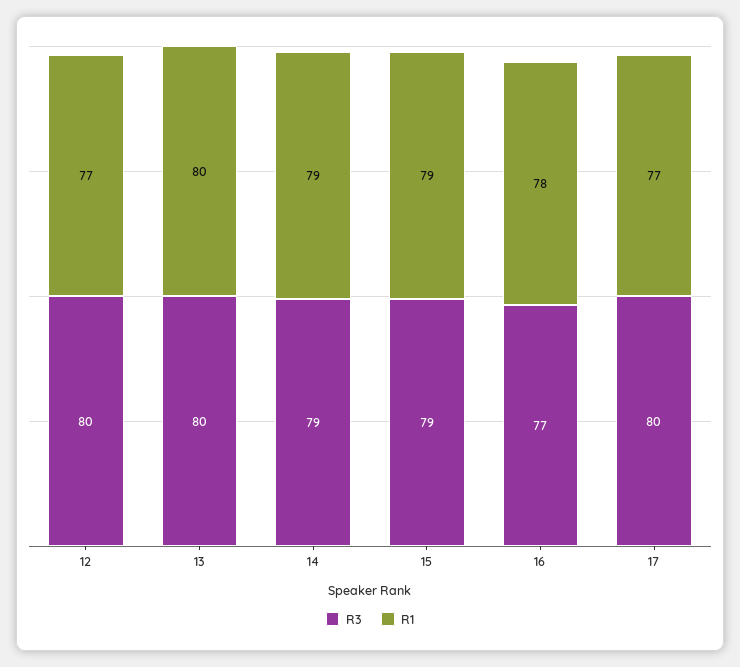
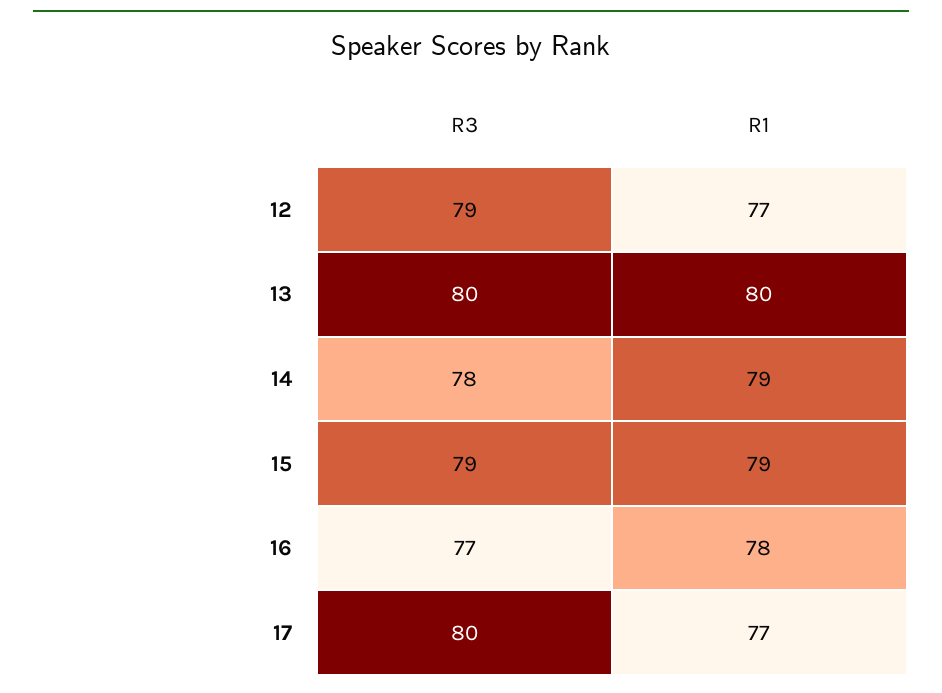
  {
    "R3": {
-     "12": 80,
+     "12": 79,
      "13": 80,
-     "14": 79,
+     "14": 78,
      "15": 79,
      "16": 77,
      "17": 80
    },
    "R1": {
      "12": 77,
      "13": 80,
      "14": 79,
      "15": 79,
      "16": 78,
      "17": 77
    }
  }

